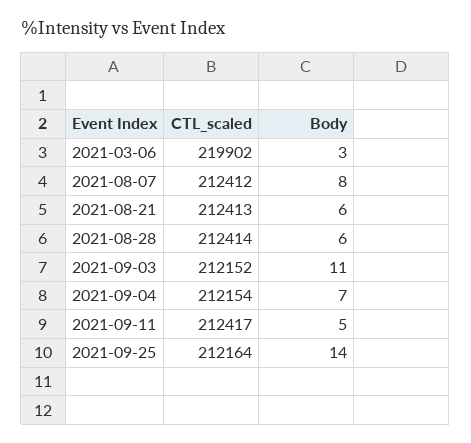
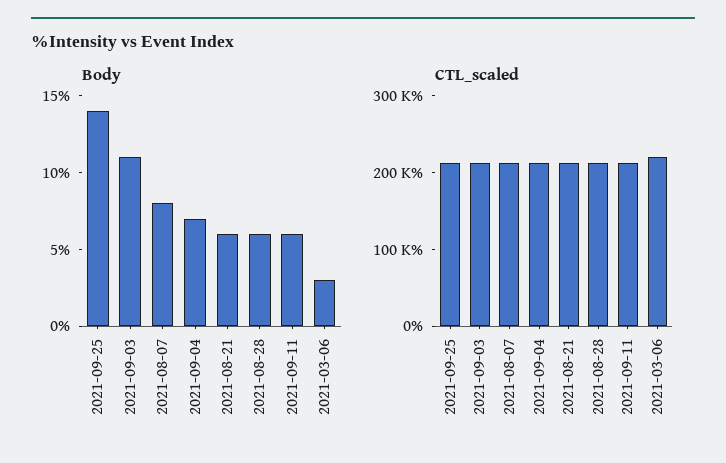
  {
    "CTL_scaled": {
      "2021-03-06": 219902,
      "2021-08-07": 212412,
      "2021-08-21": 212413,
      "2021-08-28": 212414,
      "2021-09-03": 212152,
      "2021-09-04": 212154,
      "2021-09-11": 212417,
      "2021-09-25": 212164
    },
    "Body": {
      "2021-03-06": 3,
      "2021-08-07": 8,
      "2021-08-21": 6,
      "2021-08-28": 6,
      "2021-09-03": 11,
      "2021-09-04": 7,
-     "2021-09-11": 5,
+     "2021-09-11": 6,
      "2021-09-25": 14
    }
  }

